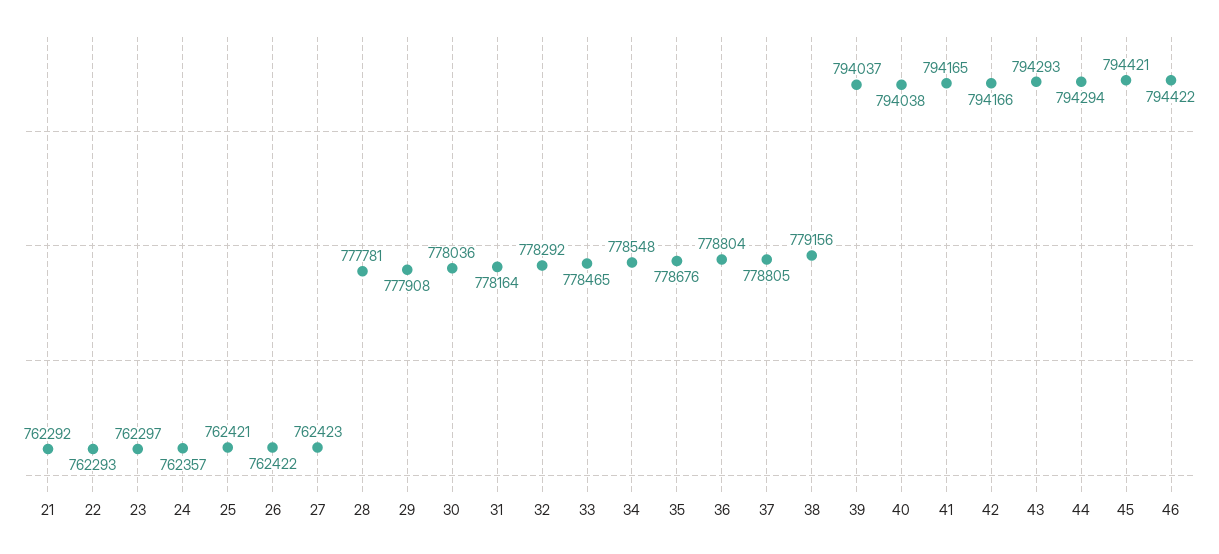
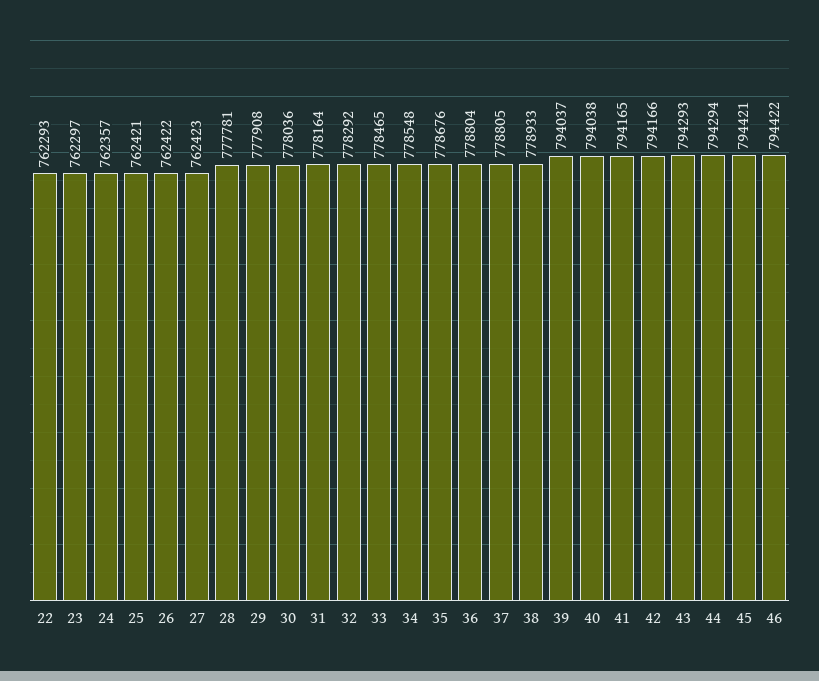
  {
-   "21": 762292,
    "22": 762293,
    "23": 762297,
    "24": 762357,
    "25": 762421,
    "26": 762422,
    "27": 762423,
    "28": 777781,
    "29": 777908,
    "30": 778036,
    "31": 778164,
    "32": 778292,
    "33": 778465,
    "34": 778548,
    "35": 778676,
    "36": 778804,
    "37": 778805,
-   "38": 779156,
+   "38": 778933,
    "39": 794037,
    "40": 794038,
    "41": 794165,
    "42": 794166,
    "43": 794293,
    "44": 794294,
    "45": 794421,
    "46": 794422
  }

